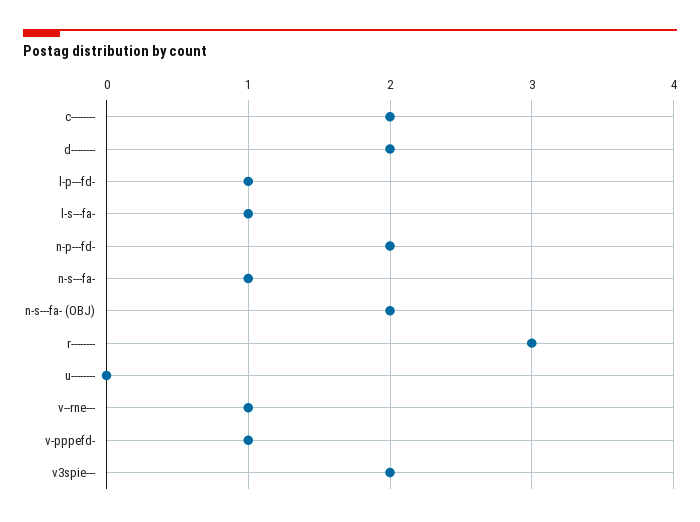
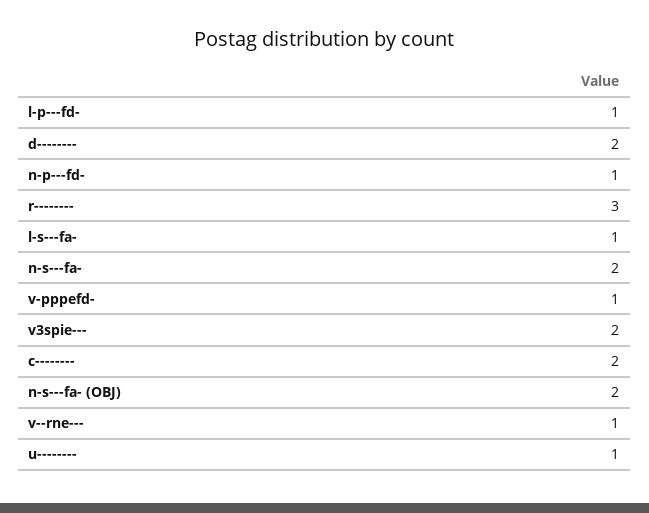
  {
    "c--------": 2,
    "d--------": 2,
    "l-p---fd-": 1,
    "l-s---fa-": 1,
-   "n-p---fd-": 2,
+   "n-p---fd-": 1,
-   "n-s---fa-": 1,
+   "n-s---fa-": 2,
    "n-s---fa- (OBJ)": 2,
    "r--------": 3,
-   "u--------": 0,
+   "u--------": 1,
    "v--rne---": 1,
    "v-pppefd-": 1,
    "v3spie---": 2
  }

